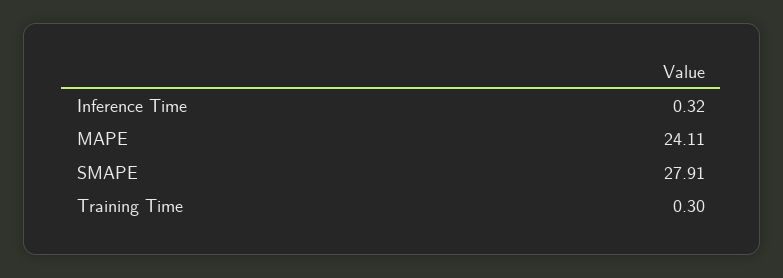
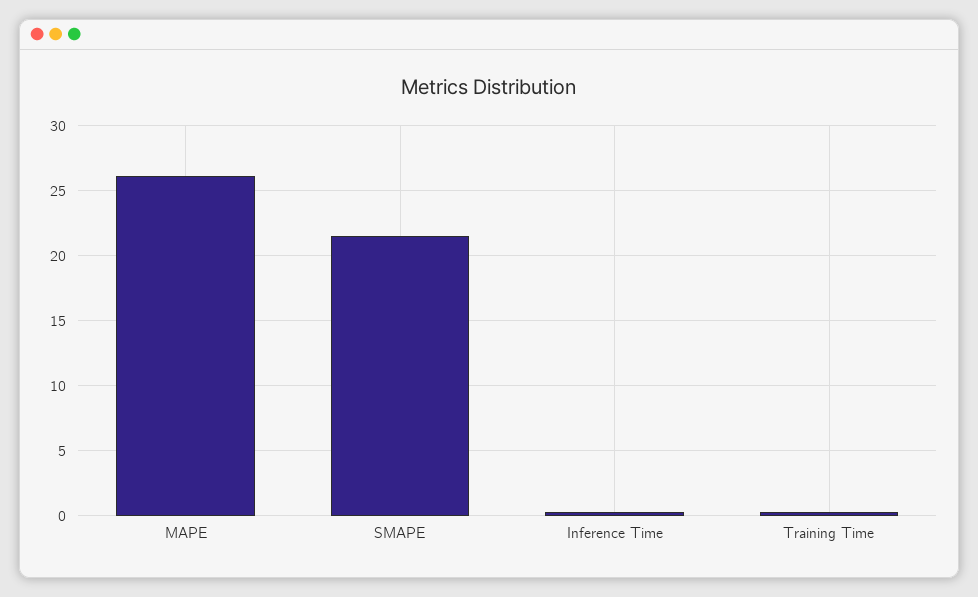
  {
    "Inference Time": 0.32,
-   "MAPE": 24.11,
+   "MAPE": 26,
-   "SMAPE": 27.91,
+   "SMAPE": 21.5,
    "Training Time": 0.3
  }

